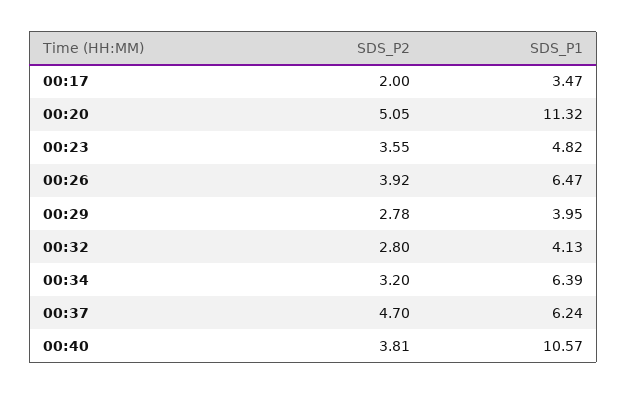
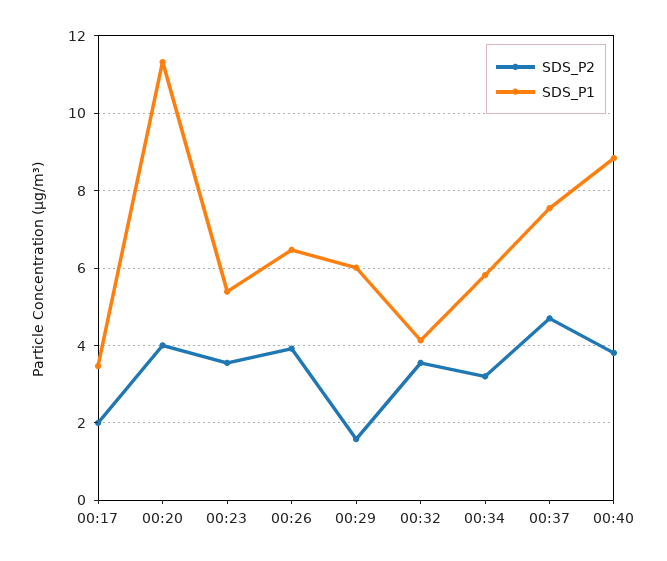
  {
    "SDS_P2": {
      "00:17": 2,
-     "00:20": 5.05,
+     "00:20": 4,
      "00:23": 3.55,
      "00:26": 3.92,
-     "00:29": 2.78,
+     "00:29": 1.6,
-     "00:32": 2.8,
+     "00:32": 3.6,
      "00:34": 3.2,
      "00:37": 4.7,
      "00:40": 3.81
    },
    "SDS_P1": {
      "00:17": 3.47,
      "00:20": 11.32,
-     "00:23": 4.82,
+     "00:23": 5.4,
      "00:26": 6.47,
-     "00:29": 3.95,
+     "00:29": 6,
      "00:32": 4.13,
-     "00:34": 6.39,
+     "00:34": 5.8,
-     "00:37": 6.24,
+     "00:37": 7.6,
-     "00:40": 10.57
+     "00:40": 8.8
    }
  }

